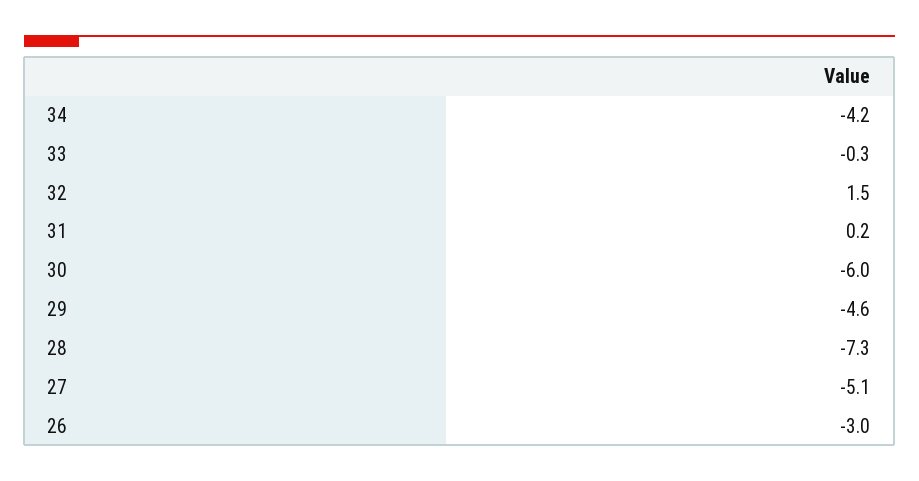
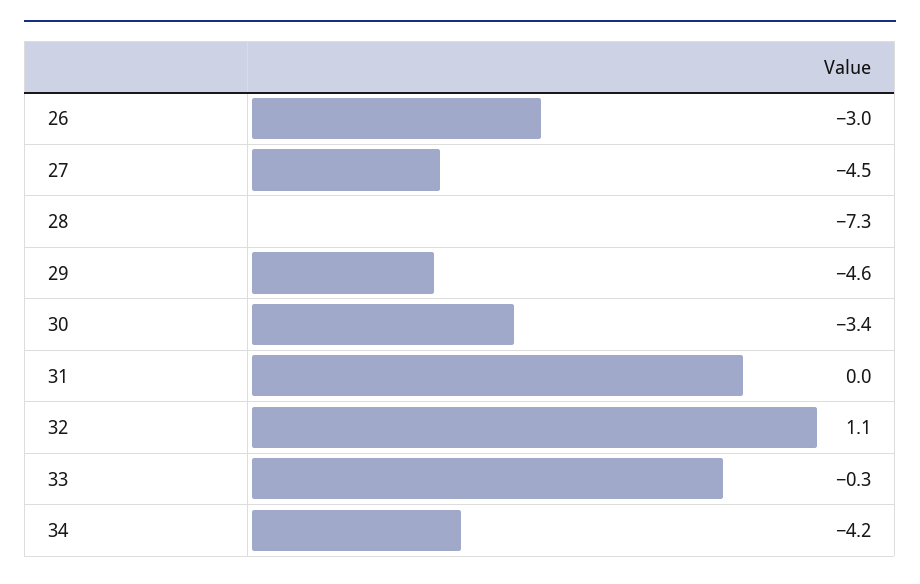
  {
    "34": -4.2,
    "33": -0.3,
-   "32": 1.5,
+   "32": 1.1,
-   "31": 0.2,
+   "31": 0,
-   "30": -6,
+   "30": -3.4,
    "29": -4.6,
    "28": -7.3,
-   "27": -5.1,
+   "27": -4.5,
    "26": -3
  }

